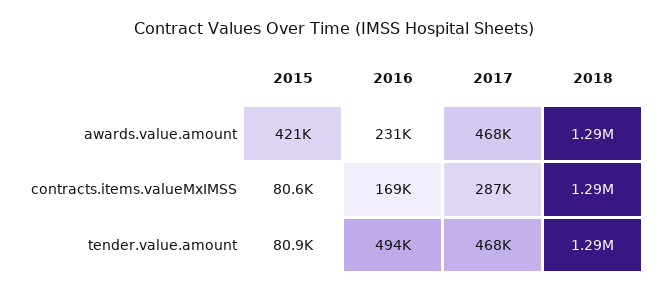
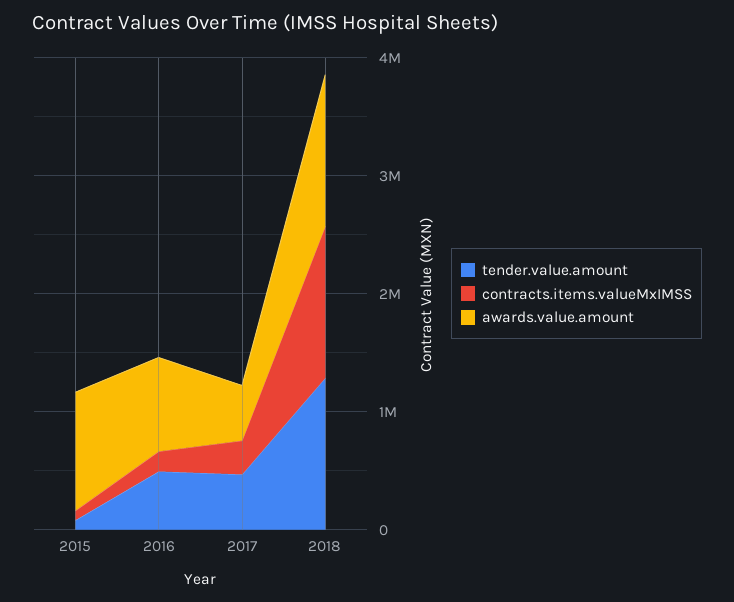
  {
    "awards.value.amount": {
-     "2015": 421000,
+     "2015": 1000000,
-     "2016": 231000,
+     "2016": 800000,
      "2017": 468000,
      "2018": 1290000
    },
    "contracts.items.valueMxIMSS": {
      "2015": 80600,
      "2016": 169000,
      "2017": 287000,
      "2018": 1290000
    },
    "tender.value.amount": {
      "2015": 80900,
      "2016": 494000,
      "2017": 468000,
      "2018": 1290000
    }
  }

